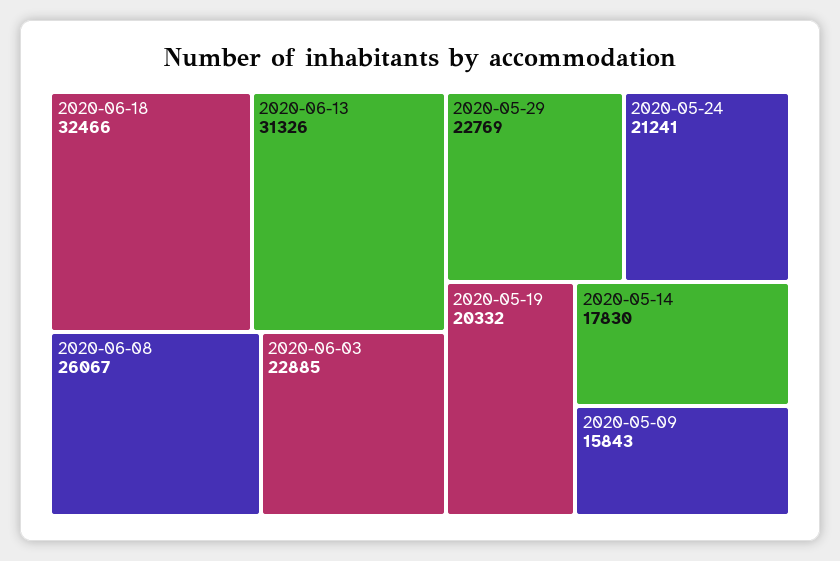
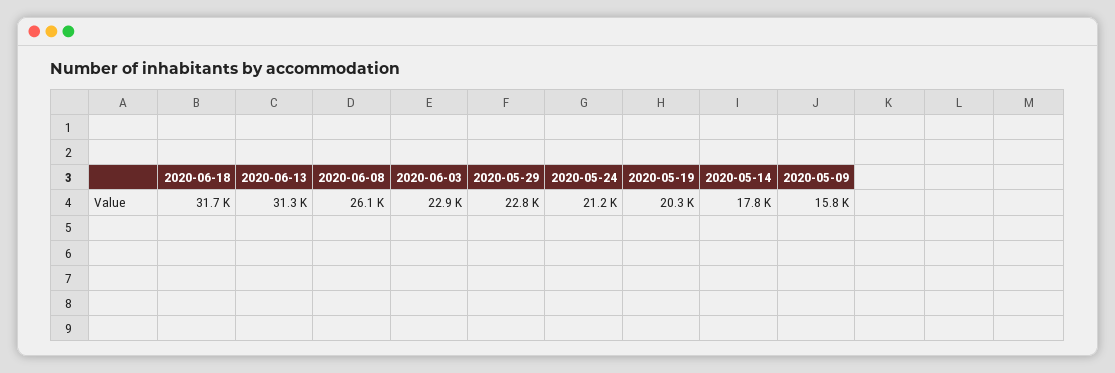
  {
-   "2020-06-18": 32466,
+   "2020-06-18": 31700,
    "2020-06-13": 31326,
    "2020-06-08": 26067,
    "2020-06-03": 22885,
    "2020-05-29": 22769,
    "2020-05-24": 21241,
    "2020-05-19": 20332,
    "2020-05-14": 17830,
    "2020-05-09": 15843
  }

